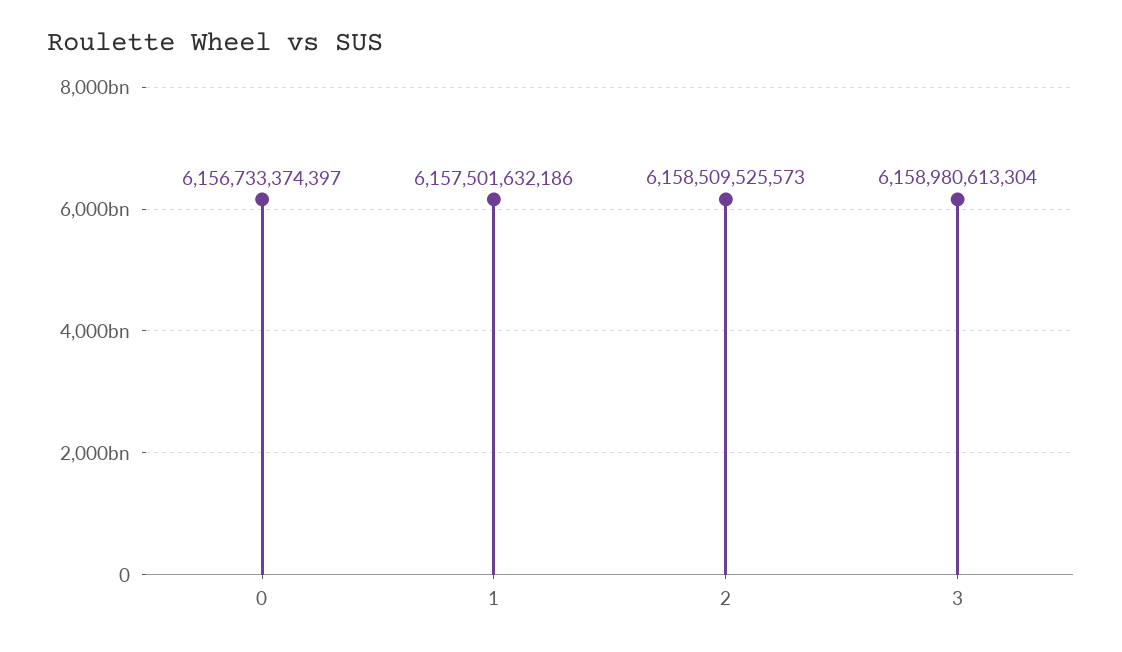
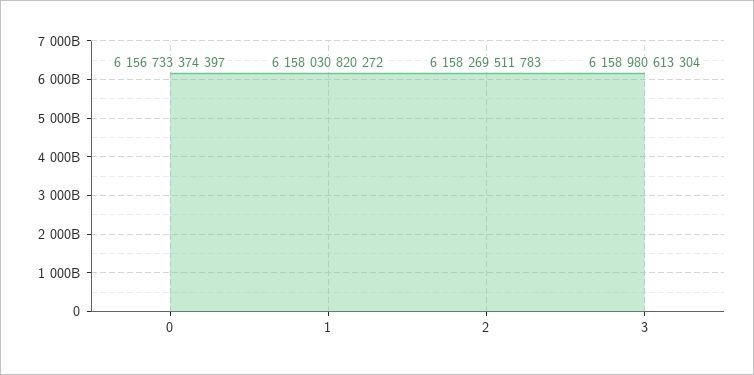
  {
    "0": 6156733374397,
-   "1": 6157501632186,
+   "1": 6158030820272,
-   "2": 6158509525573,
+   "2": 6158269511783,
    "3": 6158980613304
  }

